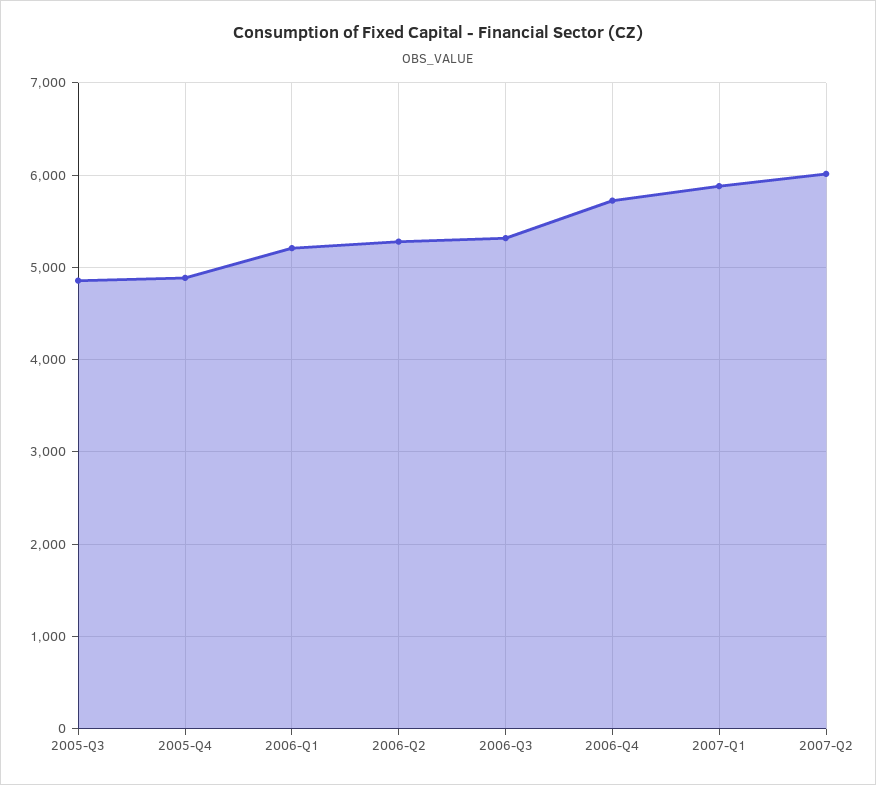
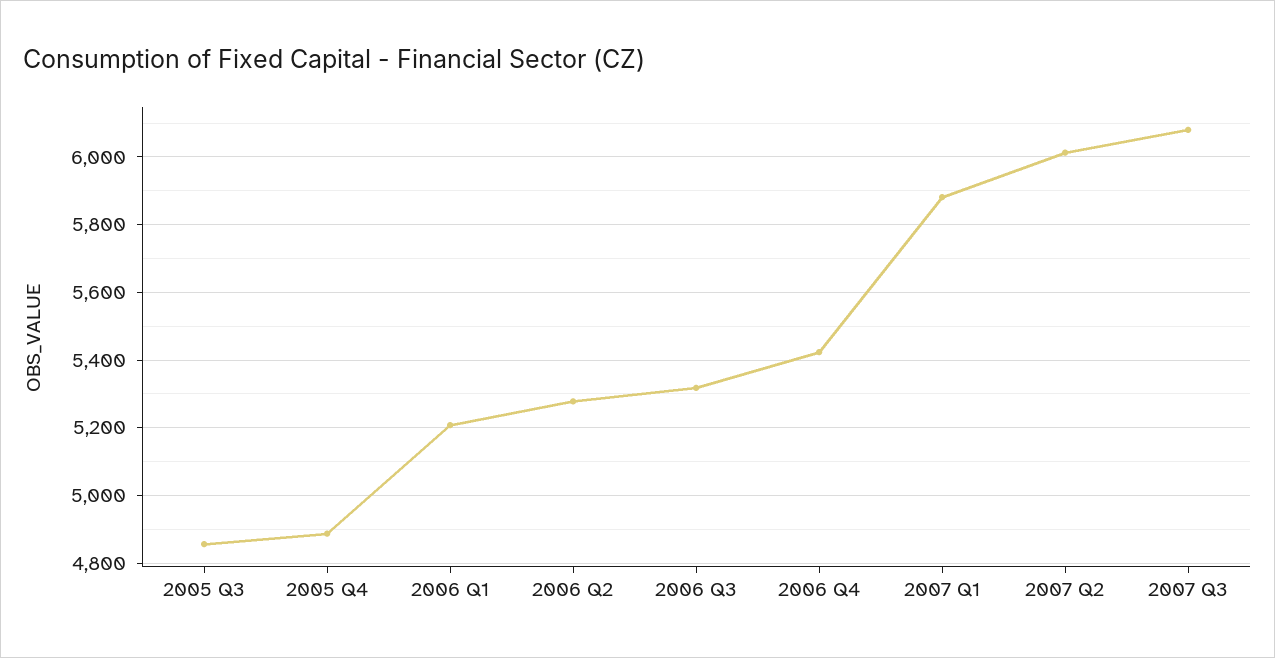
  {
    "2005-Q3": 4860,
    "2005-Q4": 4880,
    "2006-Q1": 5200,
    "2006-Q2": 5280,
    "2006-Q3": 5320,
-   "2006-Q4": 5700,
+   "2006-Q4": 5420,
    "2007-Q1": 5880,
-   "2007-Q2": 6020
+   "2007-Q2": 6020,
+   "2007 Q3": 6080
  }

